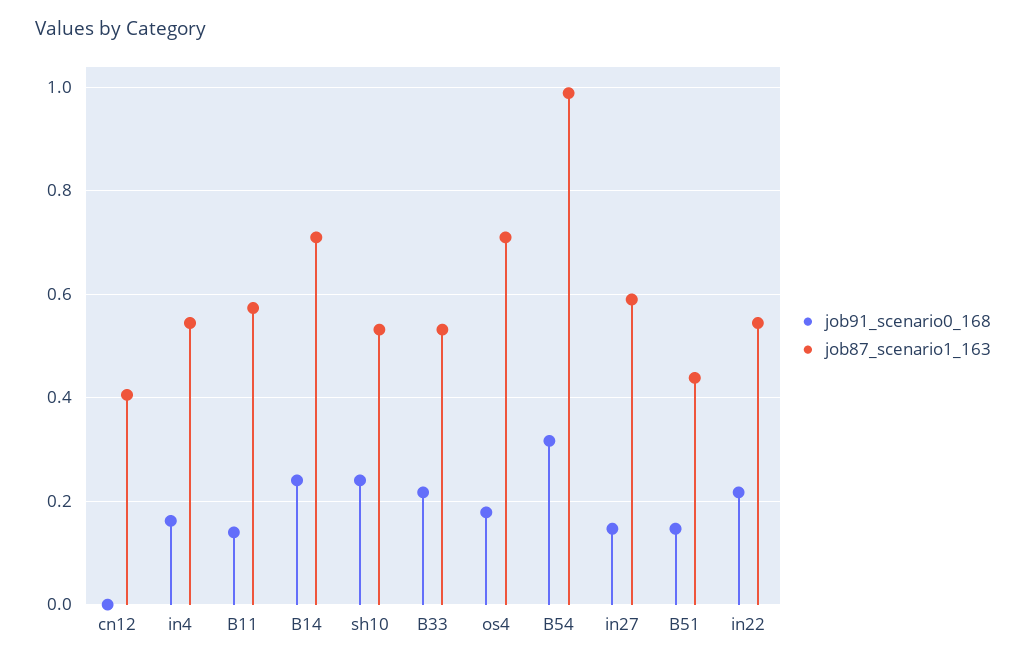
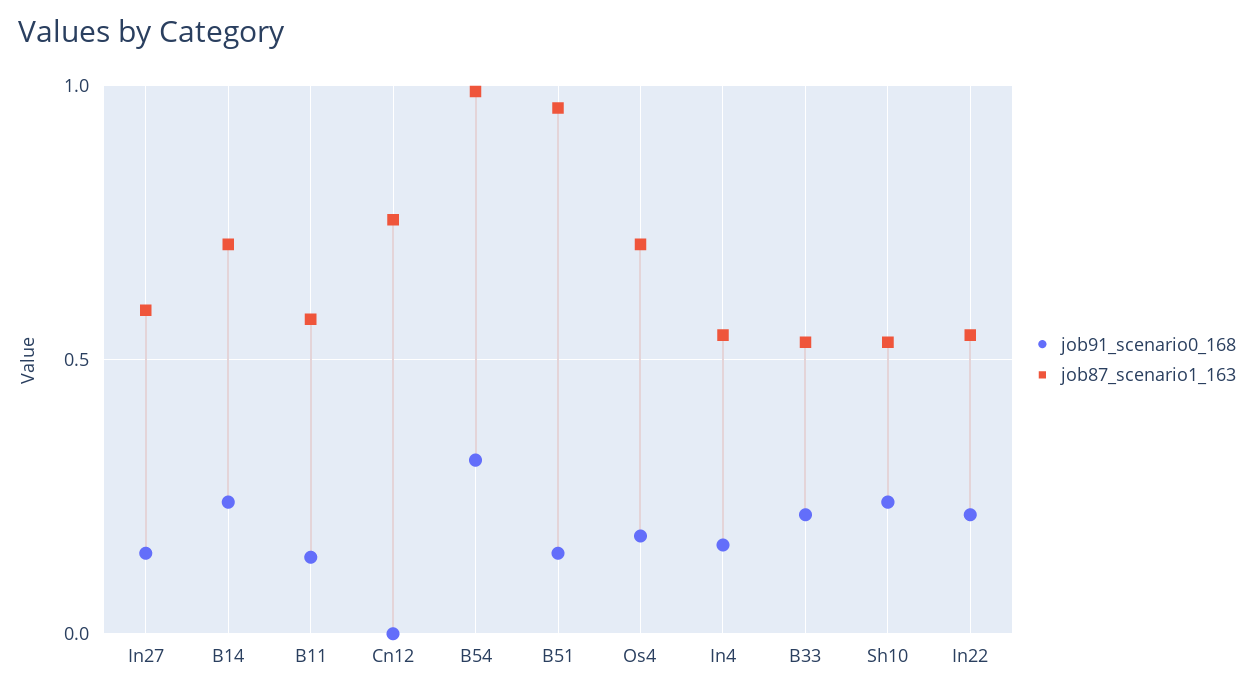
  {
    "job91_scenario0_168": {
      "cn12": 0,
      "in4": 0.16,
      "B11": 0.14,
      "B14": 0.24,
      "sh10": 0.24,
      "B33": 0.22,
      "os4": 0.18,
      "B54": 0.32,
      "in27": 0.14,
      "B51": 0.14,
      "in22": 0.22
    },
    "job87_scenario1_163": {
-     "cn12": 0.4,
+     "cn12": 0.75,
      "in4": 0.54,
      "B11": 0.58,
      "B14": 0.7,
      "sh10": 0.54,
      "B33": 0.54,
      "os4": 0.7,
      "B54": 0.98,
      "in27": 0.58,
-     "B51": 0.44,
+     "B51": 0.95,
      "in22": 0.54
    }
  }

